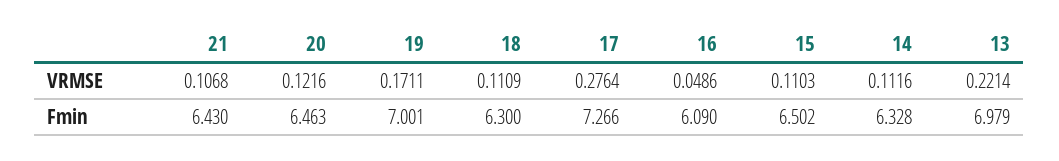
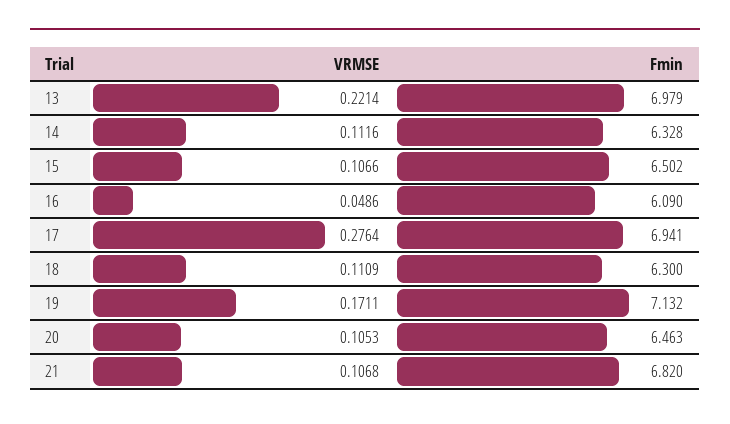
  {
    "21": {
      "VRMSE": 0.1068,
-     "Fmin": 6.43
+     "Fmin": 6.82
    },
    "20": {
-     "VRMSE": 0.1216,
+     "VRMSE": 0.1053,
      "Fmin": 6.463
    },
    "19": {
      "VRMSE": 0.1711,
-     "Fmin": 7.001
+     "Fmin": 7.132
    },
    "18": {
      "VRMSE": 0.1109,
      "Fmin": 6.3
    },
    "17": {
      "VRMSE": 0.2764,
-     "Fmin": 7.266
+     "Fmin": 6.941
    },
    "16": {
      "VRMSE": 0.0486,
      "Fmin": 6.09
    },
    "15": {
-     "VRMSE": 0.1103,
+     "VRMSE": 0.1066,
      "Fmin": 6.502
    },
    "14": {
      "VRMSE": 0.1116,
      "Fmin": 6.328
    },
    "13": {
      "VRMSE": 0.2214,
      "Fmin": 6.979
    }
  }

